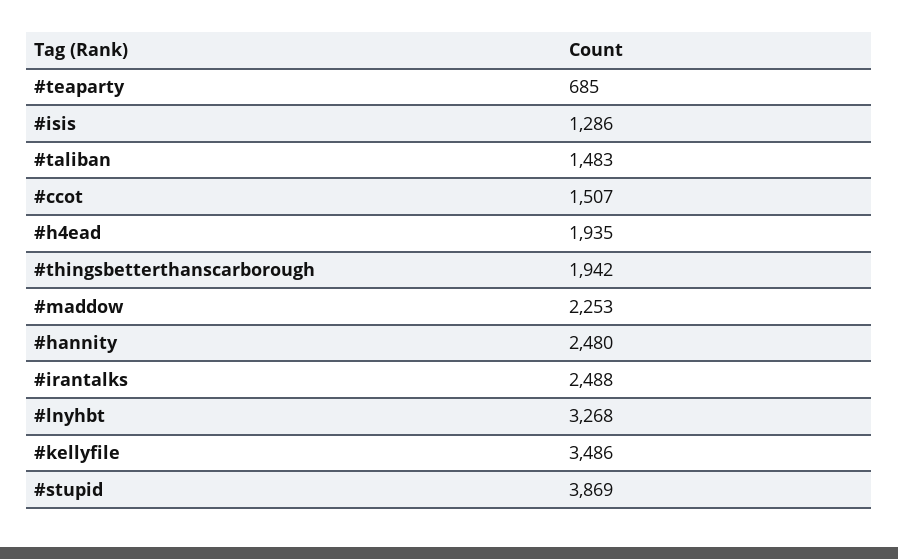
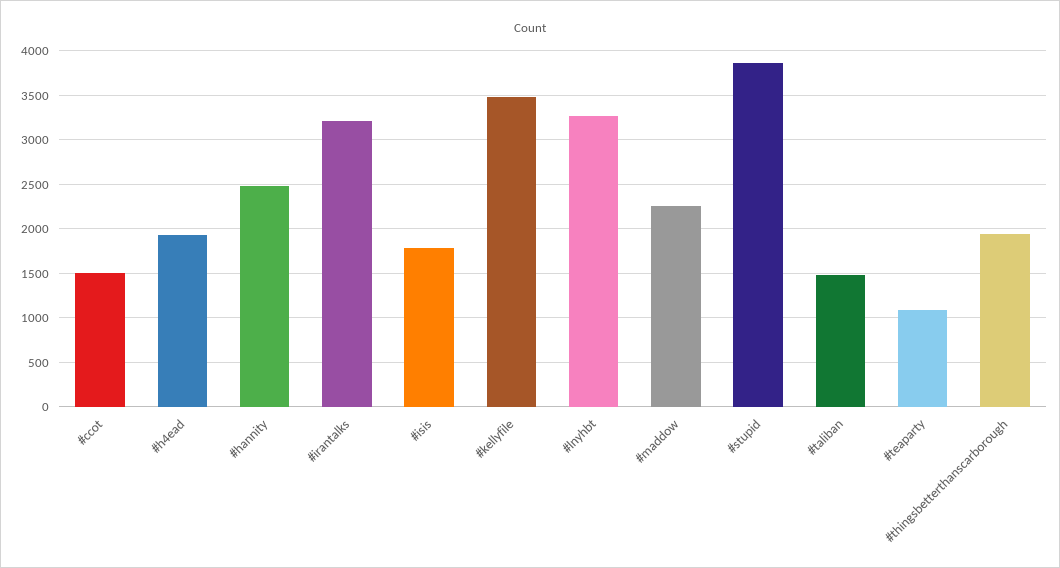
  {
-   "#teaparty": 685,
+   "#teaparty": 1100,
-   "#isis": 1286,
+   "#isis": 1800,
    "#taliban": 1483,
    "#ccot": 1507,
    "#h4ead": 1935,
    "#thingsbetterthanscarborough": 1942,
    "#maddow": 2253,
    "#hannity": 2480,
-   "#irantalks": 2488,
+   "#irantalks": 3200,
    "#lnyhbt": 3268,
    "#kellyfile": 3486,
    "#stupid": 3869
  }

